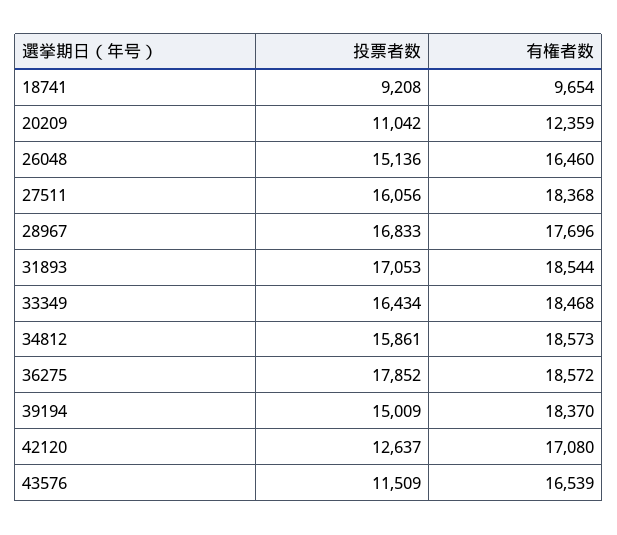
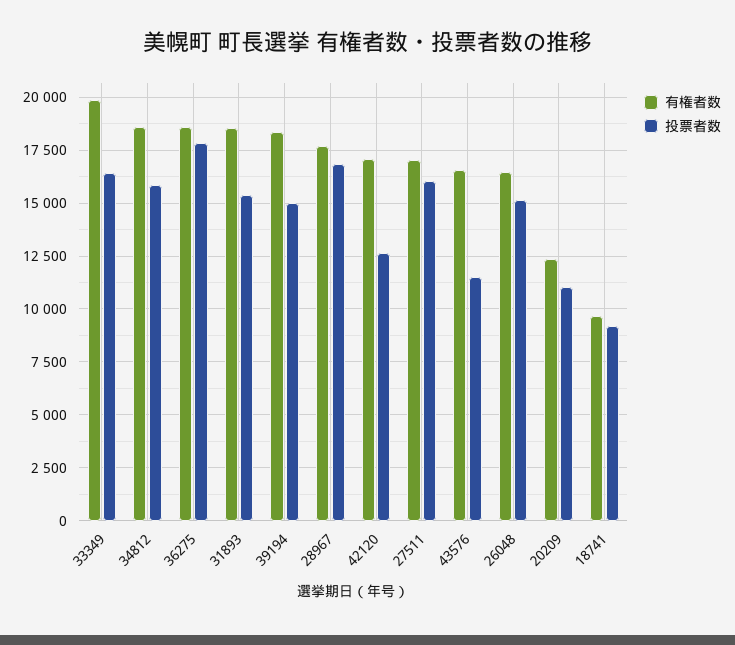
  {
    "投票者数": {
      "18741": 9208,
      "20209": 11042,
      "26048": 15136,
      "27511": 16056,
      "28967": 16833,
-     "31893": 17053,
+     "31893": 15500,
      "33349": 16434,
      "34812": 15861,
      "36275": 17852,
      "39194": 15009,
      "42120": 12637,
      "43576": 11509
    },
    "有権者数": {
      "18741": 9654,
      "20209": 12359,
      "26048": 16460,
-     "27511": 18368,
+     "27511": 17000,
      "28967": 17696,
      "31893": 18544,
-     "33349": 18468,
+     "33349": 20000,
      "34812": 18573,
      "36275": 18572,
      "39194": 18370,
      "42120": 17080,
      "43576": 16539
    }
  }

